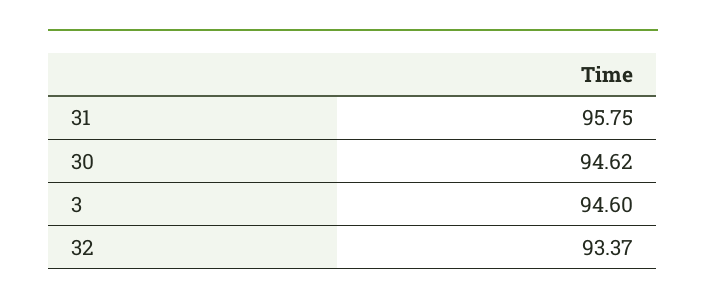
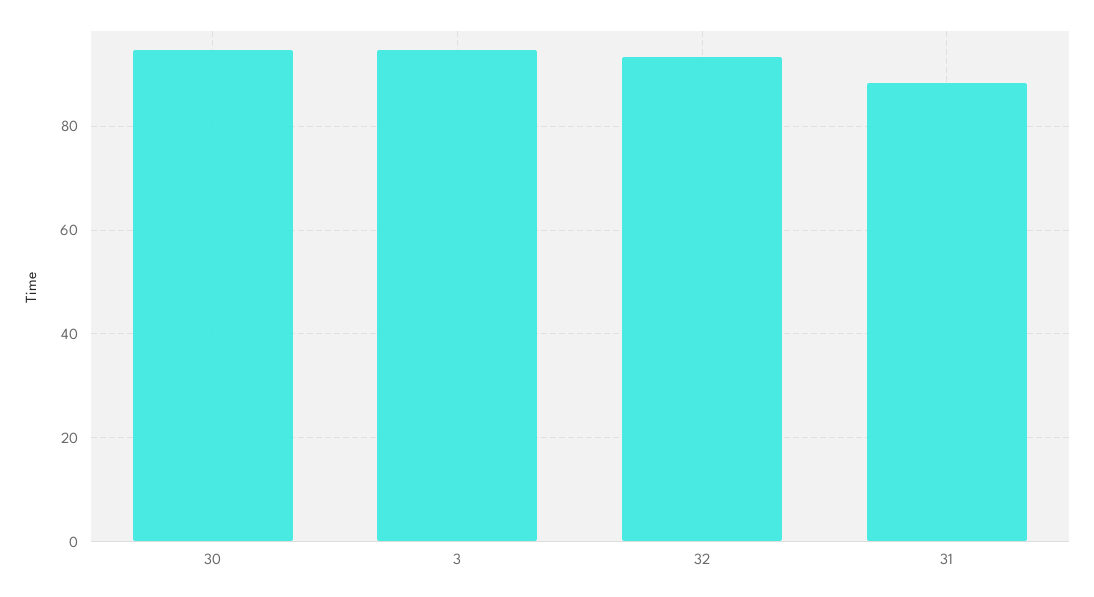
  {
-   "31": 95.75,
+   "31": 88,
    "30": 94.62,
    "3": 94.6,
    "32": 93.37
  }

